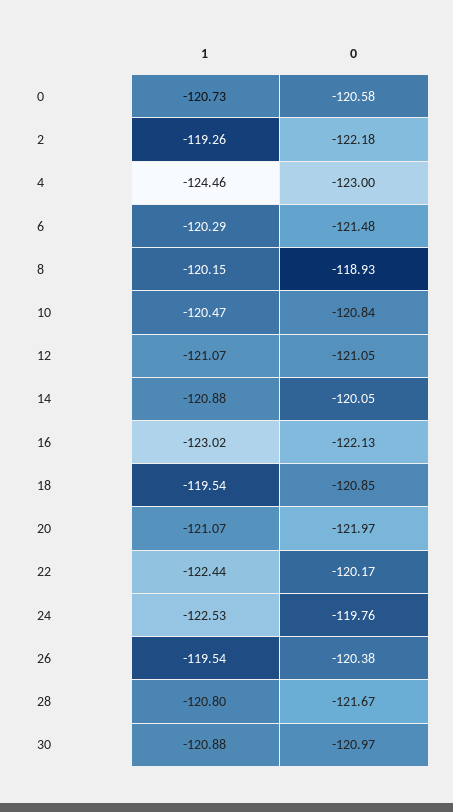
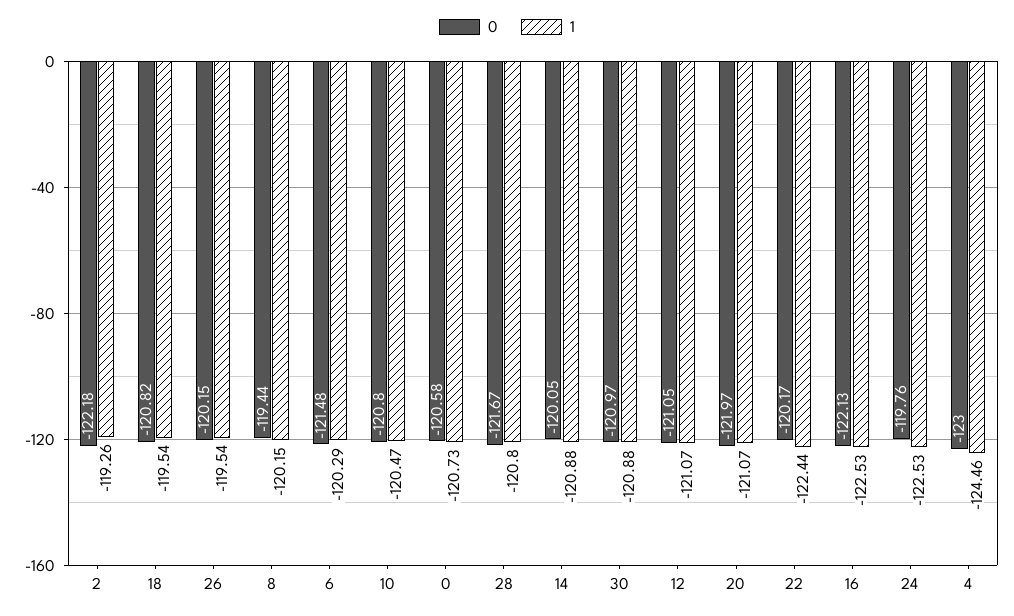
  {
    "1": {
      "0": -120.73,
      "2": -119.26,
      "4": -124.46,
      "6": -120.29,
      "8": -120.15,
      "10": -120.47,
      "12": -121.07,
      "14": -120.88,
-     "16": -123.02,
+     "16": -122.53,
      "18": -119.54,
      "20": -121.07,
      "22": -122.44,
      "24": -122.53,
      "26": -119.54,
      "28": -120.8,
      "30": -120.88
    },
    "0": {
      "0": -120.58,
      "2": -122.18,
      "4": -123,
      "6": -121.48,
-     "8": -118.93,
+     "8": -119.44,
-     "10": -120.84,
+     "10": -120.8,
      "12": -121.05,
      "14": -120.05,
      "16": -122.13,
-     "18": -120.85,
+     "18": -120.82,
      "20": -121.97,
      "22": -120.17,
      "24": -119.76,
-     "26": -120.38,
+     "26": -120.15,
      "28": -121.67,
      "30": -120.97
    }
  }

